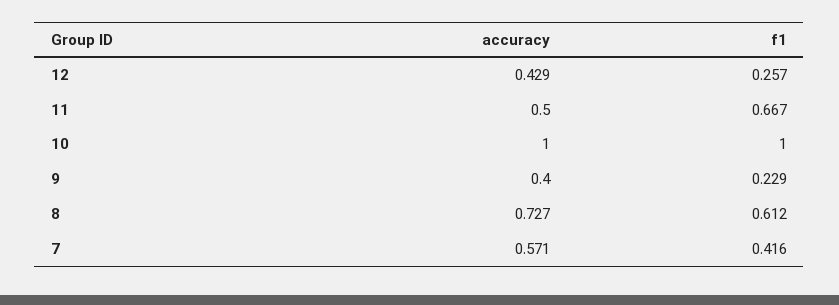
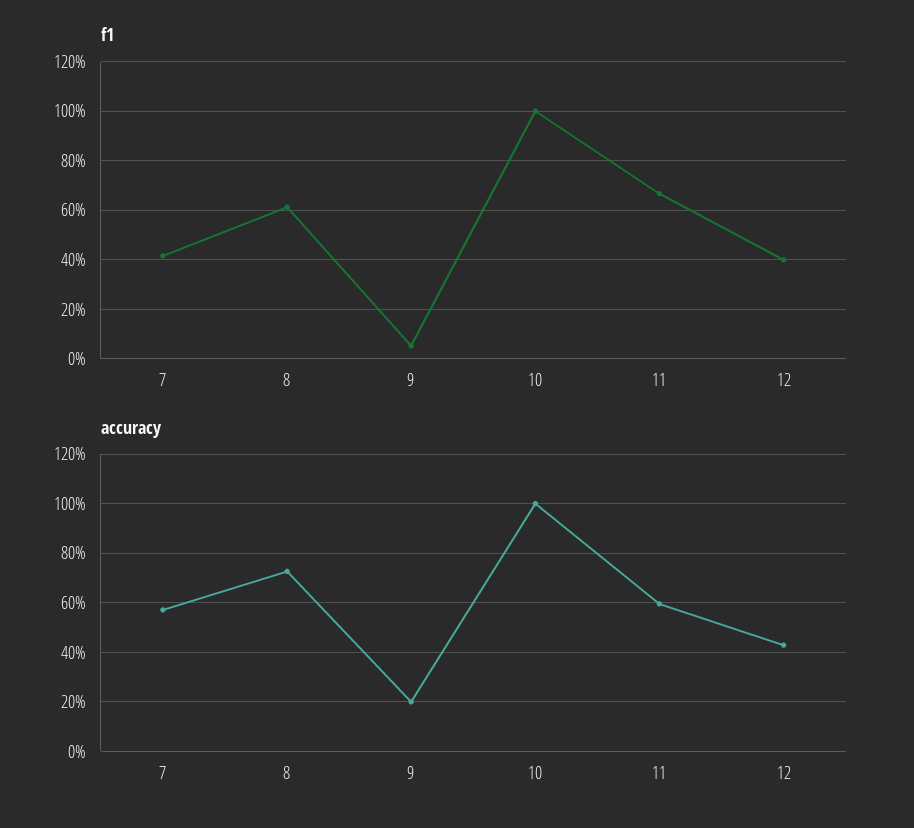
  {
    "accuracy": {
      "12": 0.429,
-     "11": 0.5,
+     "11": 0.6,
      "10": 1,
-     "9": 0.4,
+     "9": 0.2,
      "8": 0.727,
      "7": 0.571
    },
    "f1": {
-     "12": 0.257,
+     "12": 0.4,
      "11": 0.667,
      "10": 1,
-     "9": 0.229,
+     "9": 0.05,
      "8": 0.612,
      "7": 0.416
    }
  }

